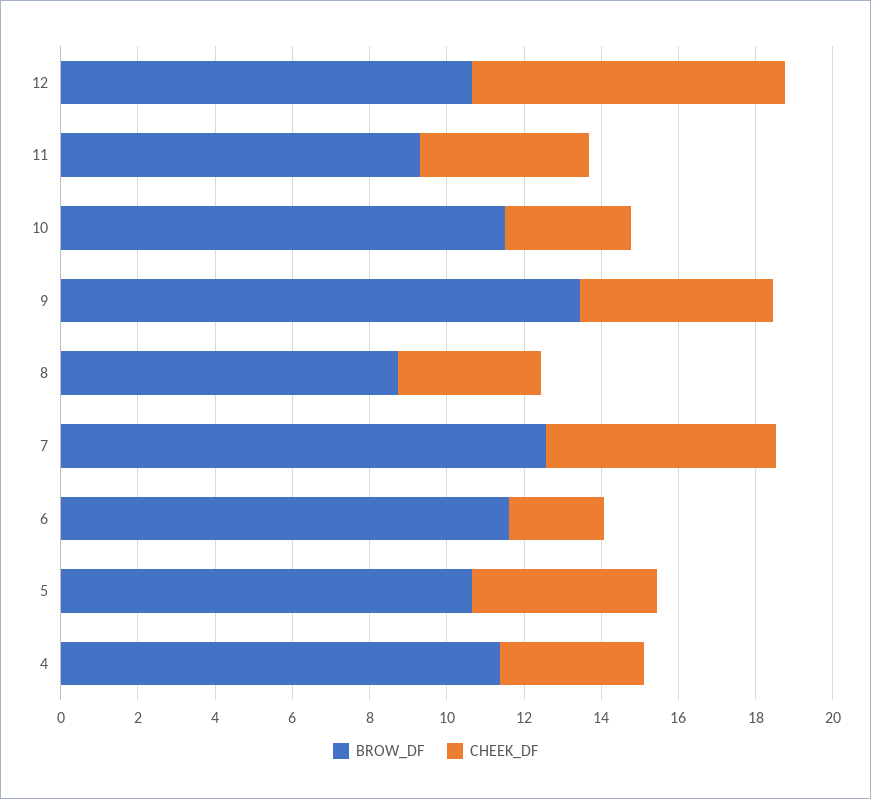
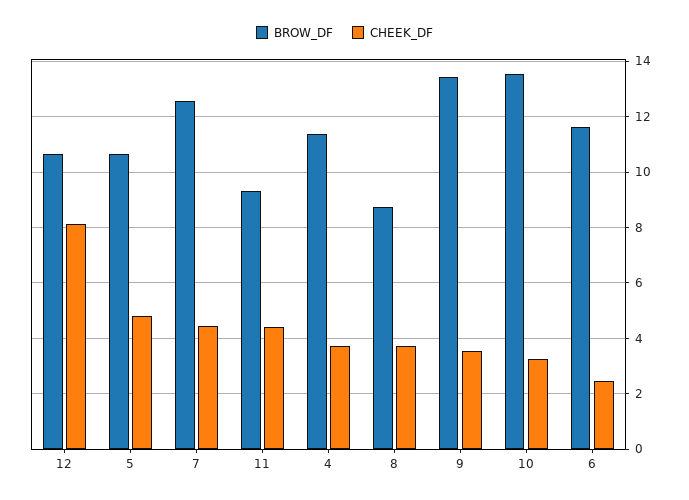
  {
    "BROW_DF": {
      "12": 10.75,
      "11": 9.25,
-     "10": 11.5,
+     "10": 13.5,
      "9": 13.5,
      "8": 8.75,
      "7": 12.5,
      "6": 11.5,
      "5": 10.75,
      "4": 11.25
    },
    "CHEEK_DF": {
      "12": 8,
      "11": 4.5,
      "10": 3.25,
-     "9": 5,
+     "9": 3.5,
      "8": 3.75,
-     "7": 6,
+     "7": 4.5,
      "6": 2.5,
      "5": 4.75,
      "4": 3.75
    }
  }

